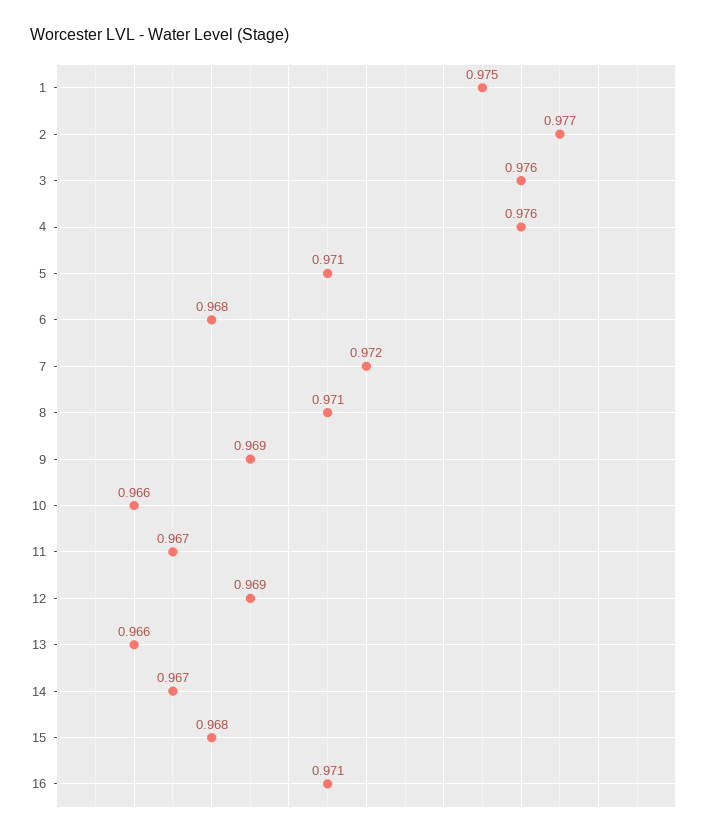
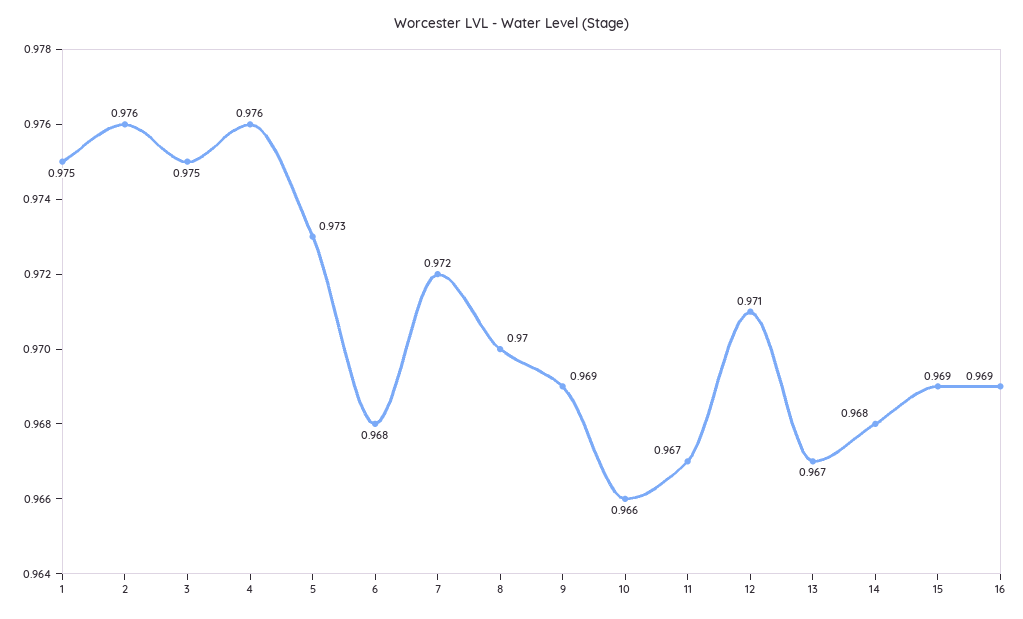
  {
    "1": 0.975,
-   "2": 0.977,
+   "2": 0.976,
-   "3": 0.976,
+   "3": 0.975,
    "4": 0.976,
-   "5": 0.971,
+   "5": 0.973,
    "6": 0.968,
    "7": 0.972,
-   "8": 0.971,
+   "8": 0.97,
    "9": 0.969,
    "10": 0.966,
    "11": 0.967,
-   "12": 0.969,
+   "12": 0.971,
-   "13": 0.966,
+   "13": 0.967,
-   "14": 0.967,
+   "14": 0.968,
-   "15": 0.968,
+   "15": 0.969,
-   "16": 0.971
+   "16": 0.969
  }

